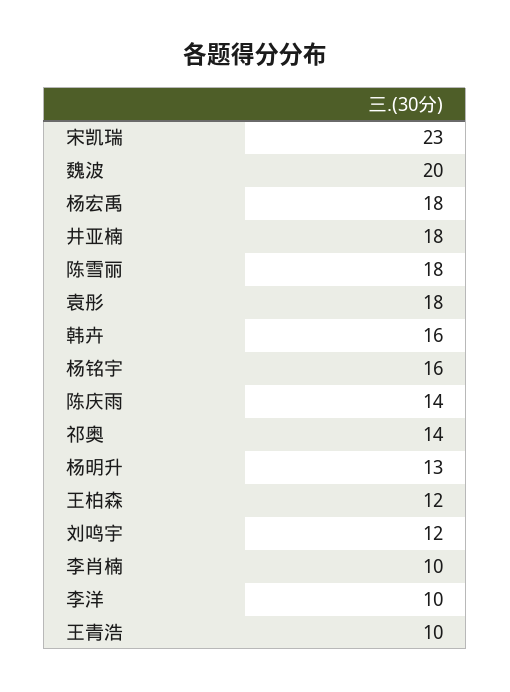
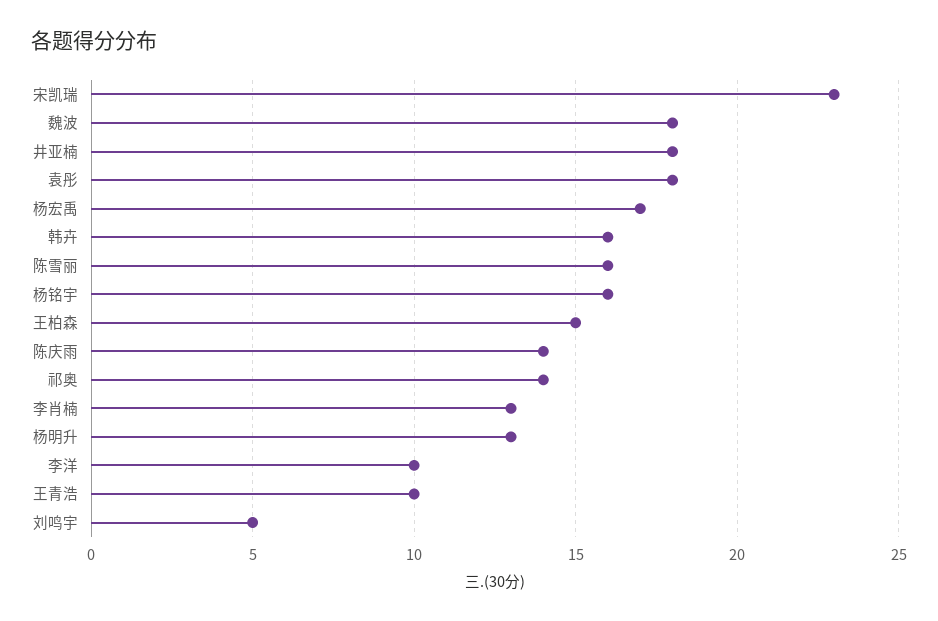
  {
    "宋凯瑞": 23,
-   "魏波": 20,
+   "魏波": 18,
-   "杨宏禹": 18,
+   "杨宏禹": 17,
    "井亚楠": 18,
-   "陈雪丽": 18,
+   "陈雪丽": 16,
    "袁彤": 18,
    "韩卉": 16,
    "杨铭宇": 16,
    "陈庆雨": 14,
    "祁奥": 14,
    "杨明升": 13,
-   "王柏森": 12,
+   "王柏森": 15,
-   "刘鸣宇": 12,
+   "刘鸣宇": 5,
-   "李肖楠": 10,
+   "李肖楠": 13,
    "李洋": 10,
    "王青浩": 10
  }

